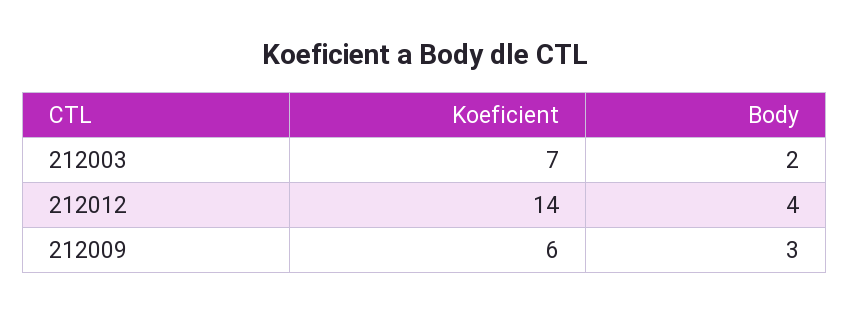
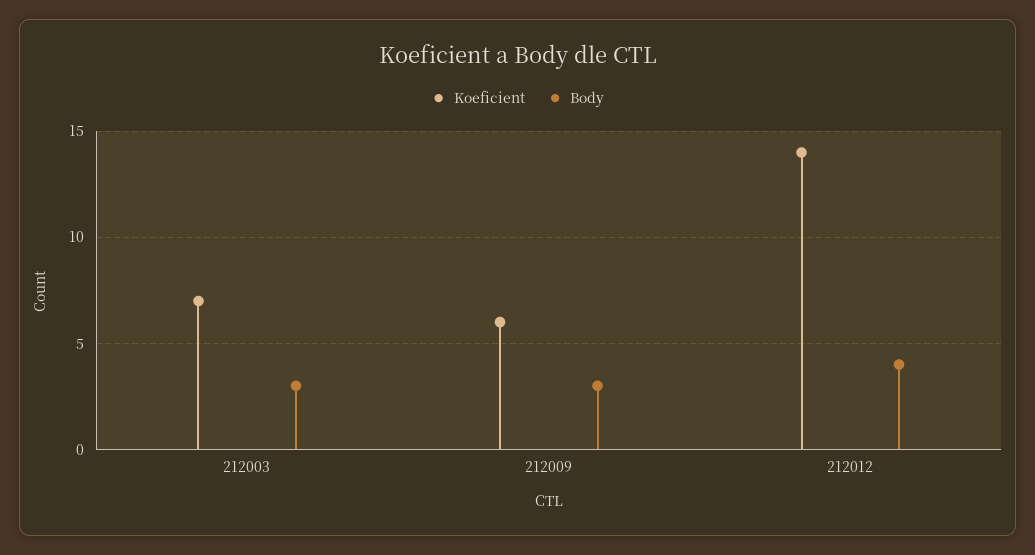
  {
    "Koeficient": {
      "212003": 7,
      "212012": 14,
      "212009": 6
    },
    "Body": {
-     "212003": 2,
+     "212003": 3,
      "212012": 4,
      "212009": 3
    }
  }

